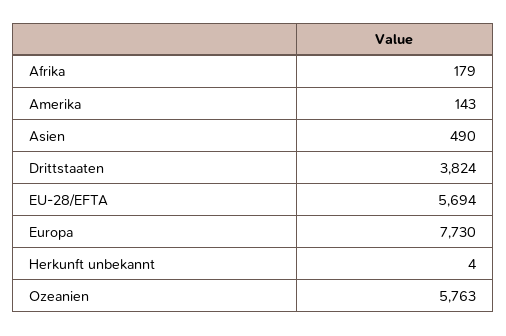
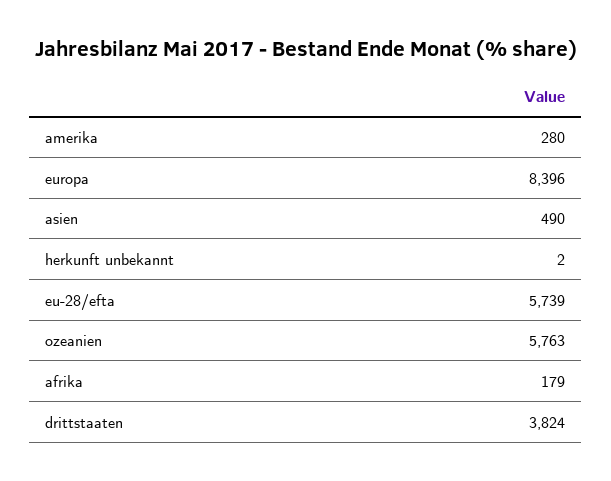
  {
    "Afrika": 179,
-   "Amerika": 143,
+   "Amerika": 280,
    "Asien": 490,
    "Drittstaaten": 3824,
-   "EU-28/EFTA": 5694,
+   "EU-28/EFTA": 5739,
-   "Europa": 7730,
+   "Europa": 8396,
-   "Herkunft unbekannt": 4,
+   "Herkunft unbekannt": 2,
    "Ozeanien": 5763
  }

